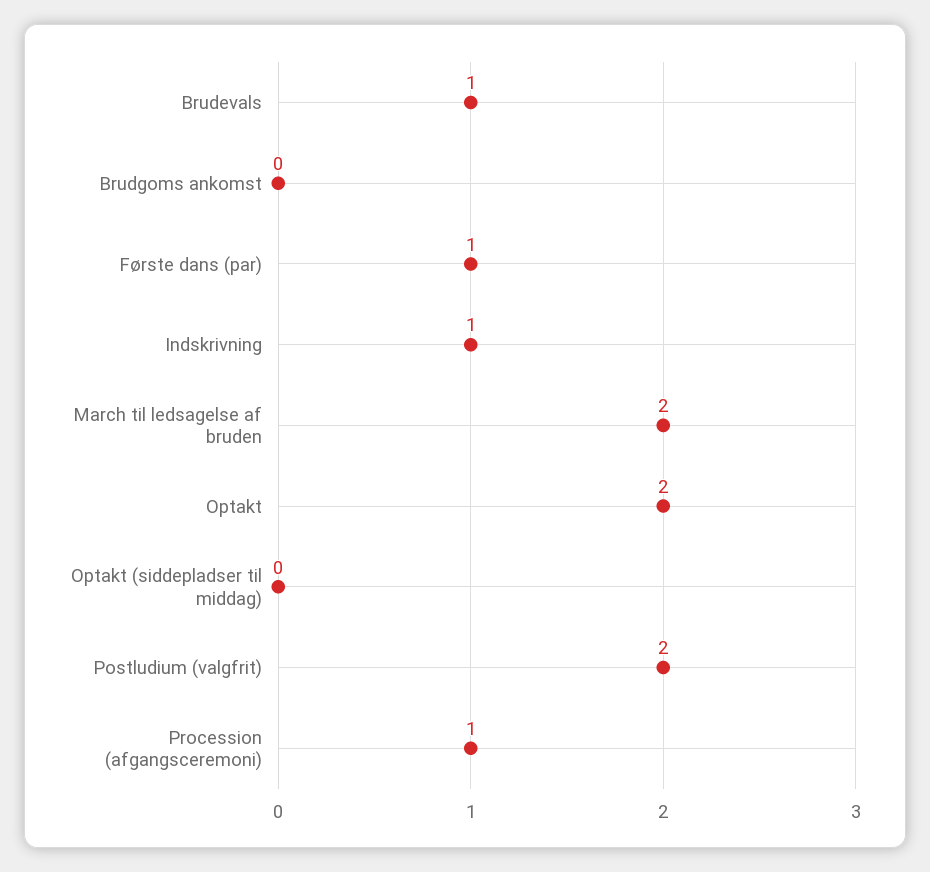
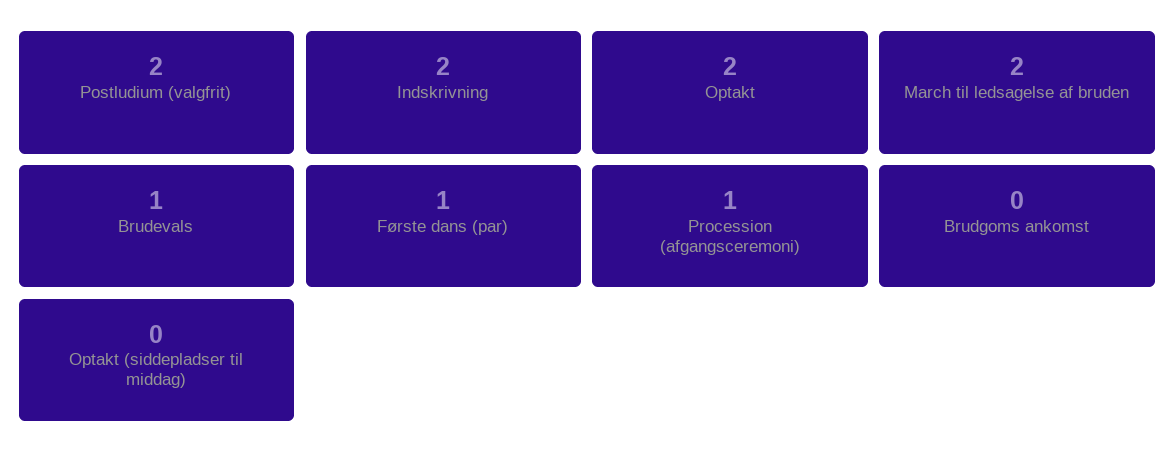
  {
    "Brudevals": 1,
    "Brudgoms ankomst": 0,
    "Første dans (par)": 1,
-   "Indskrivning": 1,
+   "Indskrivning": 2,
    "March til ledsagelse af bruden": 2,
    "Optakt": 2,
    "Optakt (siddepladser til middag)": 0,
    "Postludium (valgfrit)": 2,
    "Procession (afgangsceremoni)": 1
  }

